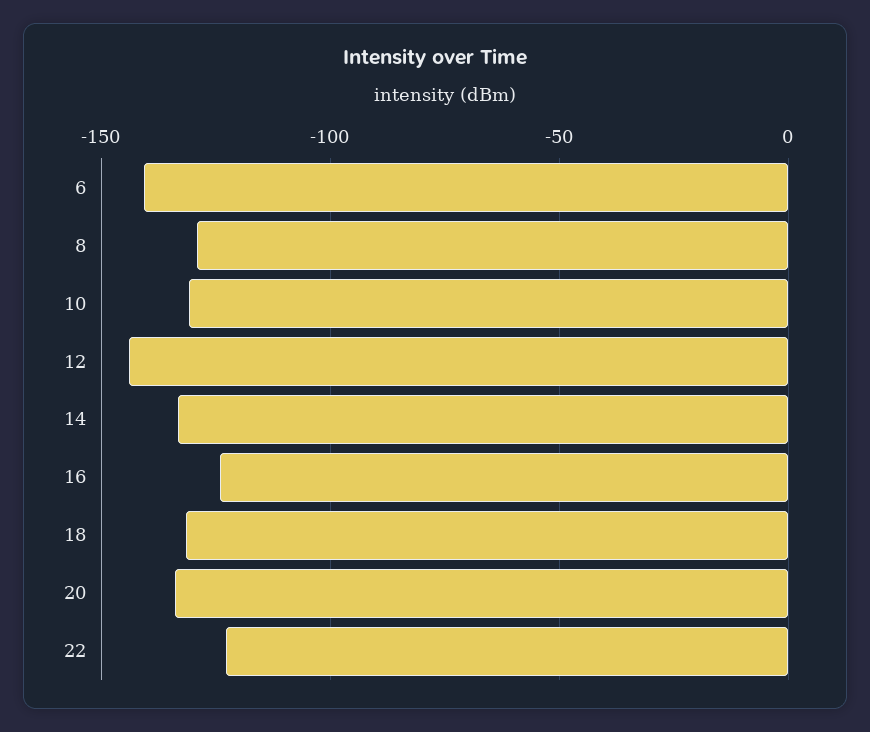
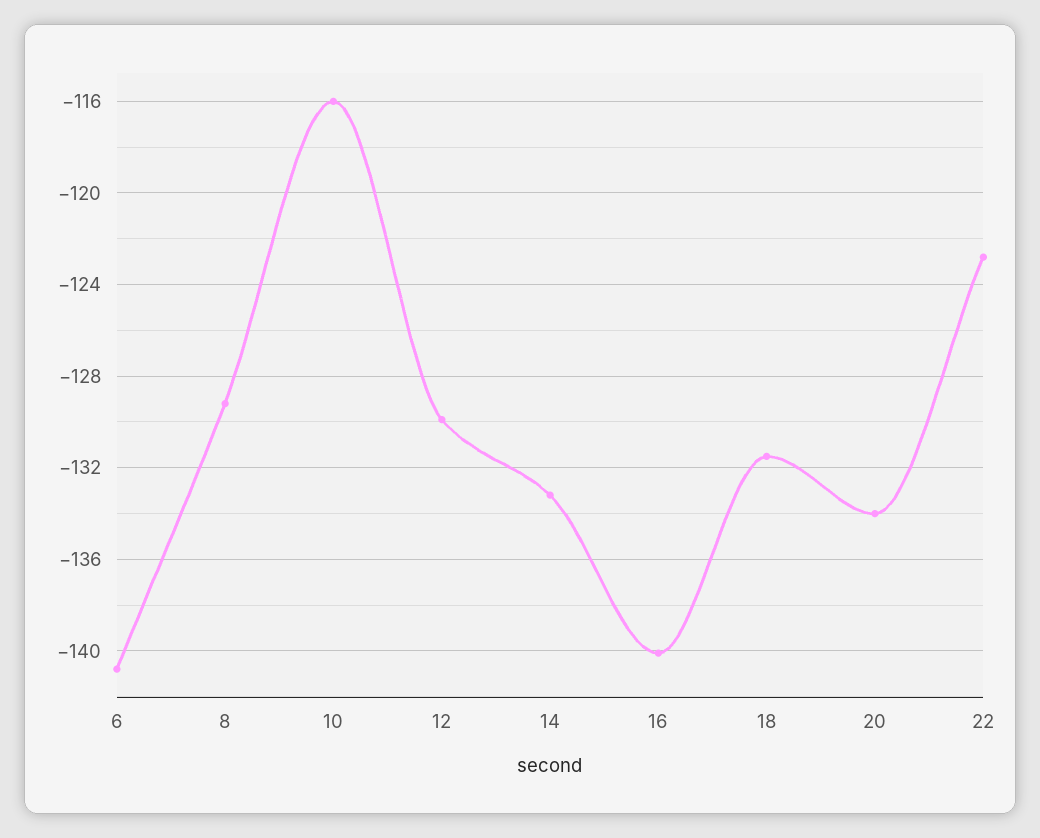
  {
    "6": -141,
    "8": -129,
-   "10": -130,
+   "10": -116,
-   "12": -145,
+   "12": -130,
    "14": -133,
-   "16": -125,
+   "16": -140,
    "18": -131.5,
    "20": -134,
    "22": -123
  }

